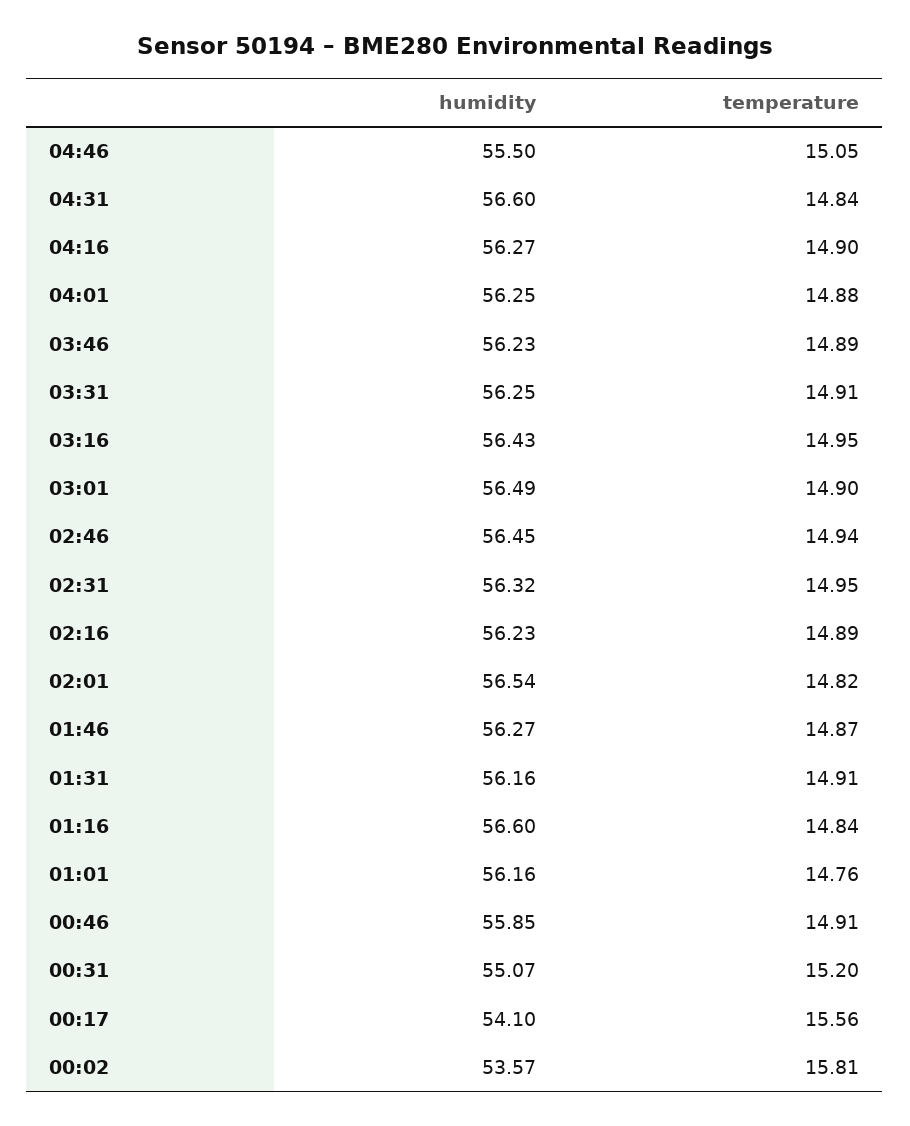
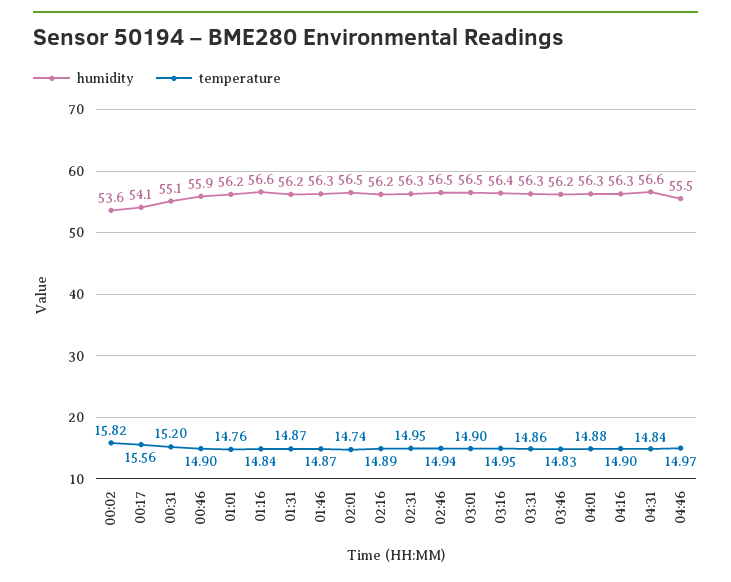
  {
    "humidity": {
      "04:46": 55.5,
      "04:31": 56.6,
      "04:16": 56.27,
      "04:01": 56.25,
      "03:46": 56.23,
      "03:31": 56.25,
      "03:16": 56.43,
      "03:01": 56.49,
      "02:46": 56.45,
      "02:31": 56.32,
      "02:16": 56.23,
      "02:01": 56.54,
      "01:46": 56.27,
      "01:31": 56.16,
      "01:16": 56.6,
      "01:01": 56.16,
      "00:46": 55.85,
      "00:31": 55.07,
      "00:17": 54.1,
      "00:02": 53.57
    },
    "temperature": {
-     "04:46": 15.05,
+     "04:46": 14.97,
      "04:31": 14.84,
      "04:16": 14.9,
      "04:01": 14.88,
-     "03:46": 14.89,
+     "03:46": 14.83,
-     "03:31": 14.91,
+     "03:31": 14.86,
      "03:16": 14.95,
      "03:01": 14.9,
      "02:46": 14.94,
      "02:31": 14.95,
      "02:16": 14.89,
-     "02:01": 14.82,
+     "02:01": 14.74,
      "01:46": 14.87,
-     "01:31": 14.91,
+     "01:31": 14.87,
      "01:16": 14.84,
      "01:01": 14.76,
-     "00:46": 14.91,
+     "00:46": 14.9,
      "00:31": 15.2,
      "00:17": 15.56,
-     "00:02": 15.81
+     "00:02": 15.82
    }
  }

